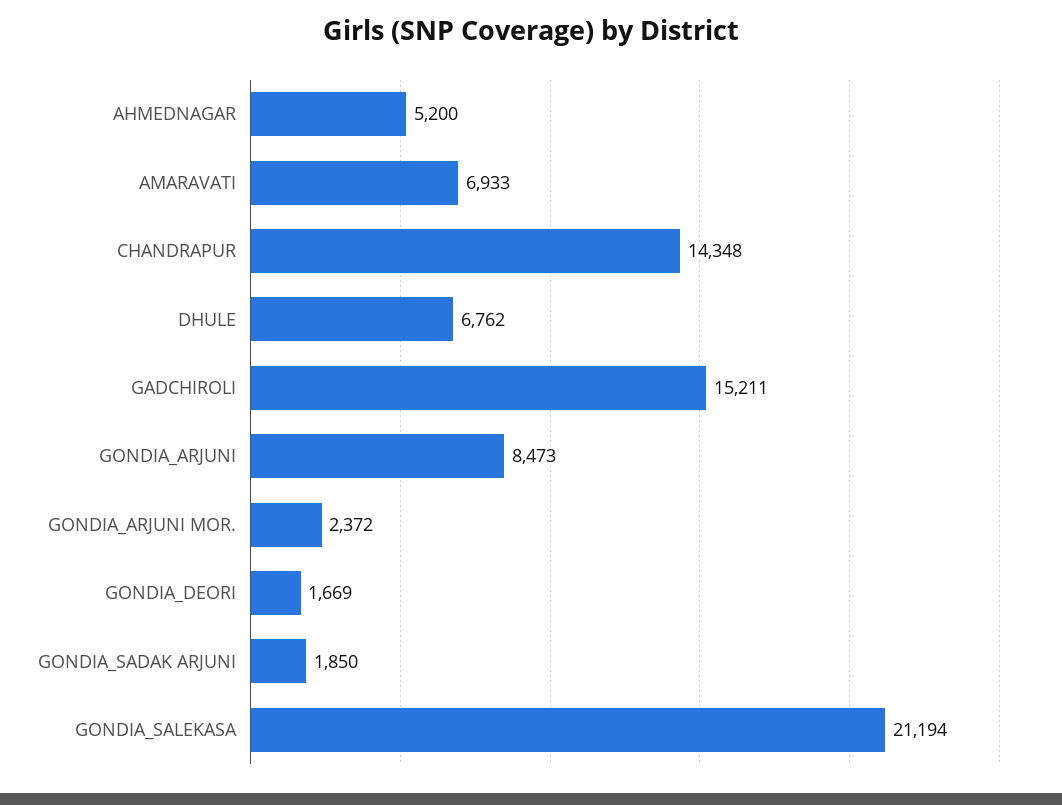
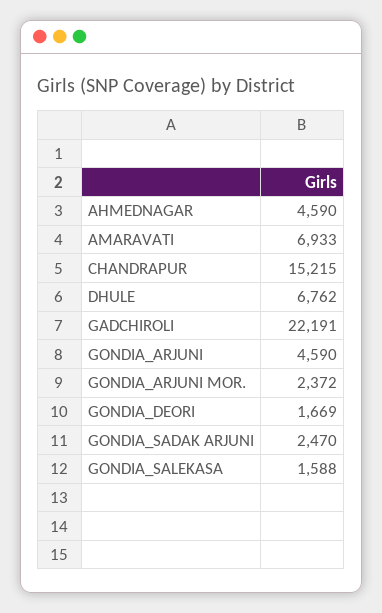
  {
-   "AHMEDNAGAR": 5200,
+   "AHMEDNAGAR": 4590,
    "AMARAVATI": 6933,
-   "CHANDRAPUR": 14348,
+   "CHANDRAPUR": 15215,
    "DHULE": 6762,
-   "GADCHIROLI": 15211,
+   "GADCHIROLI": 22191,
-   "GONDIA_ARJUNI": 8473,
+   "GONDIA_ARJUNI": 4590,
    "GONDIA_ARJUNI MOR.": 2372,
    "GONDIA_DEORI": 1669,
-   "GONDIA_SADAK ARJUNI": 1850,
+   "GONDIA_SADAK ARJUNI": 2470,
-   "GONDIA_SALEKASA": 21194
+   "GONDIA_SALEKASA": 1588
  }

